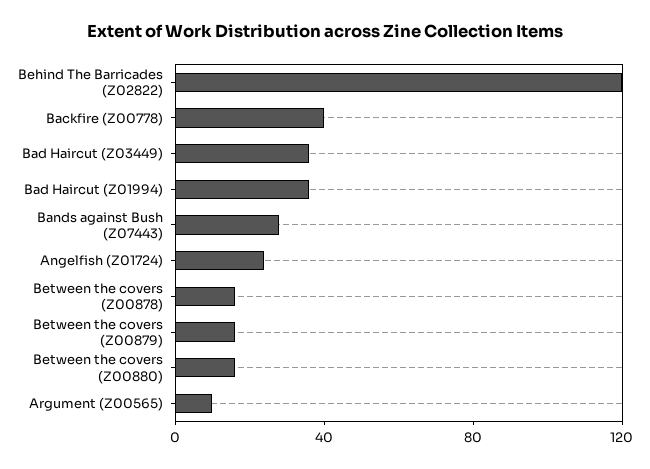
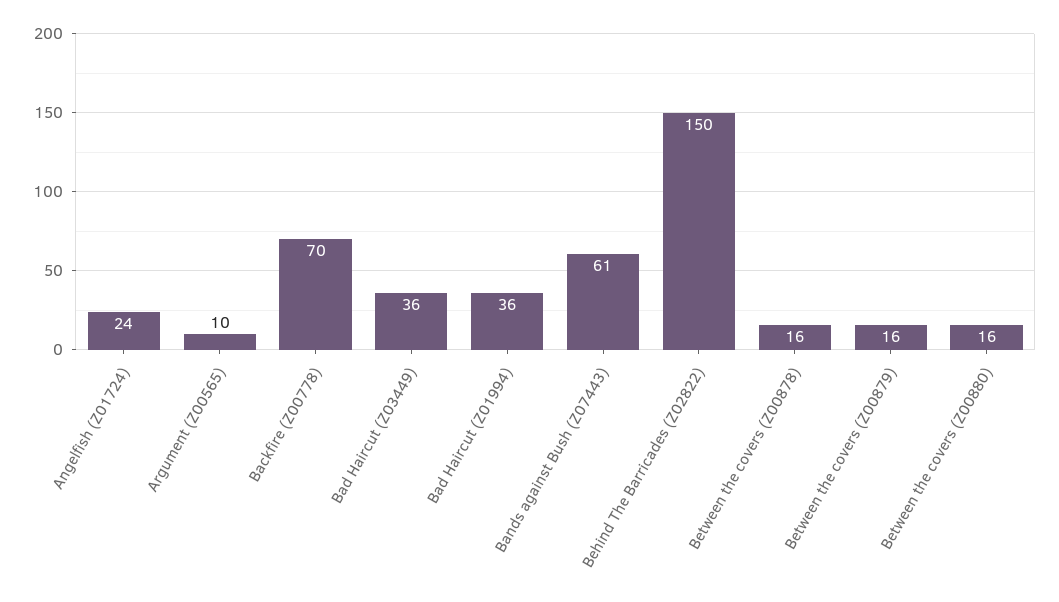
  {
-   "Behind The Barricades (Z02822)": 120,
+   "Behind The Barricades (Z02822)": 150,
-   "Backfire (Z00778)": 40,
+   "Backfire (Z00778)": 70,
    "Bad Haircut (Z03449)": 36,
    "Bad Haircut (Z01994)": 36,
-   "Bands against Bush (Z07443)": 30,
+   "Bands against Bush (Z07443)": 61,
    "Angelfish (Z01724)": 24,
    "Between the covers (Z00878)": 16,
    "Between the covers (Z00879)": 16,
    "Between the covers (Z00880)": 16,
    "Argument (Z00565)": 10
  }

